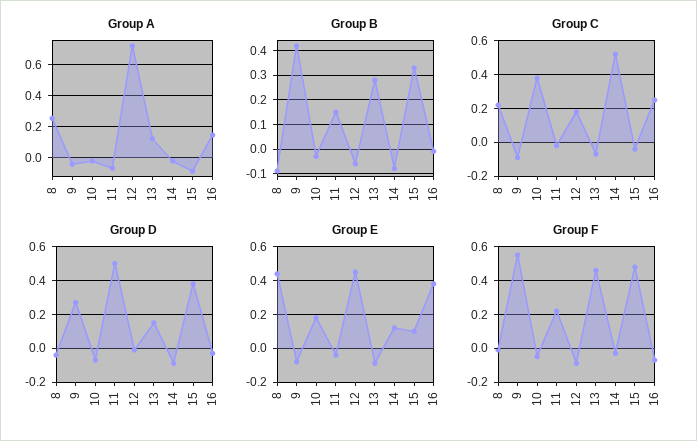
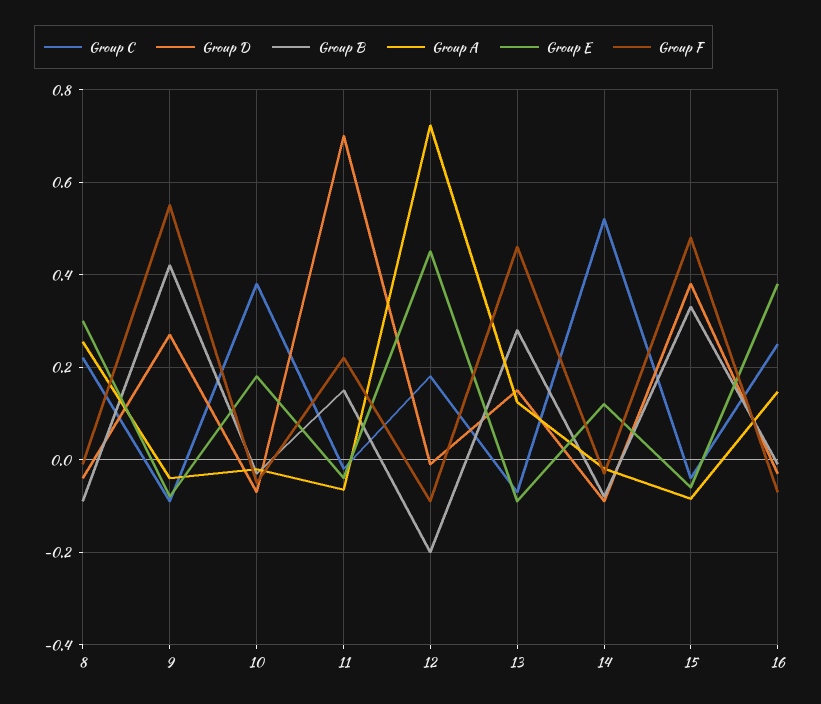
  {
    "Group A": {
      "8": 0.26,
      "9": -0.04,
      "10": -0.02,
      "11": -0.06,
      "12": 0.72,
      "13": 0.12,
      "14": -0.02,
      "15": -0.08,
      "16": 0.14
    },
    "Group B": {
      "8": -0.1,
      "9": 0.42,
      "10": -0.04,
      "11": 0.16,
-     "12": -0.05,
+     "12": -0.2,
      "13": 0.28,
      "14": -0.08,
      "15": 0.34,
      "16": -0.02
    },
    "Group C": {
      "8": 0.22,
      "9": -0.1,
      "10": 0.38,
      "11": -0.02,
      "12": 0.18,
      "13": -0.08,
      "14": 0.52,
      "15": -0.04,
      "16": 0.26
    },
    "Group D": {
      "8": -0.04,
      "9": 0.28,
      "10": -0.08,
-     "11": 0.5,
+     "11": 0.7,
      "12": -0.02,
      "13": 0.16,
      "14": -0.1,
      "15": 0.38,
      "16": -0.04
    },
    "Group E": {
-     "8": 0.45,
+     "8": 0.3,
      "9": -0.08,
      "10": 0.18,
      "11": -0.04,
      "12": 0.46,
      "13": -0.1,
      "14": 0.12,
-     "15": 0.1,
+     "15": -0.06,
      "16": 0.38
    },
    "Group F": {
      "8": -0.02,
      "9": 0.56,
      "10": -0.06,
      "11": 0.22,
      "12": -0.1,
      "13": 0.46,
      "14": -0.04,
      "15": 0.48,
      "16": -0.08
    }
  }

